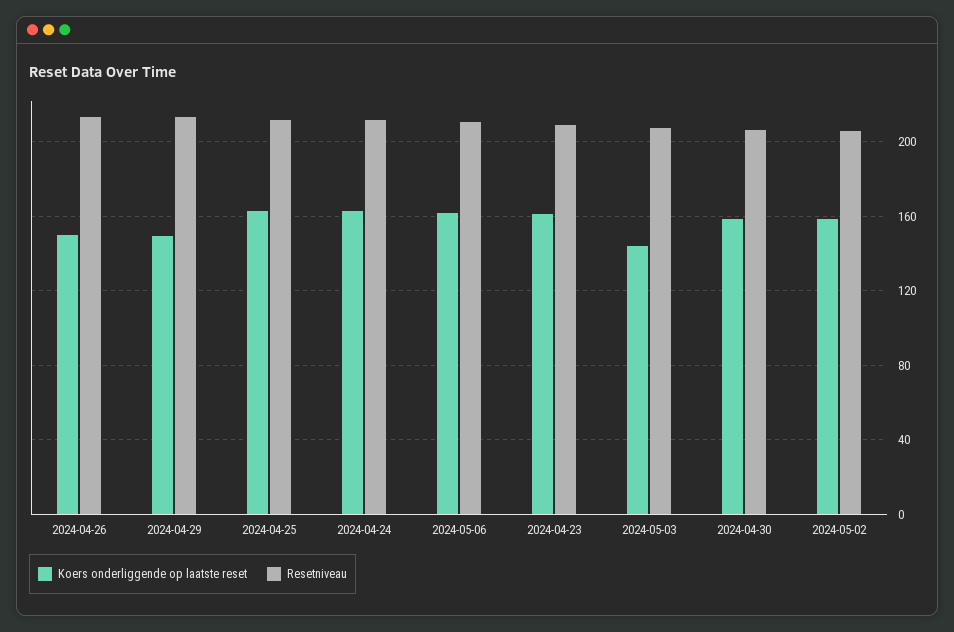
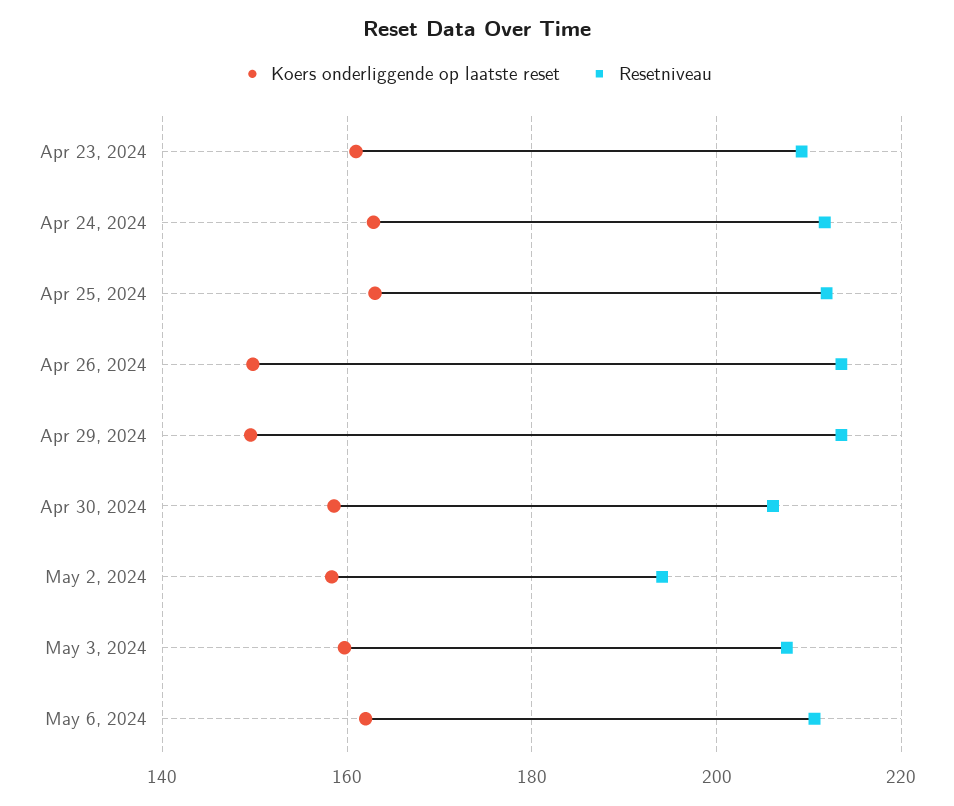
  {
    "Koers onderliggende op laatste reset": {
      "2024-04-26": 150,
      "2024-04-29": 150,
      "2024-04-25": 164,
      "2024-04-24": 162,
      "2024-05-06": 162,
      "2024-04-23": 160,
-     "2024-05-03": 145,
+     "2024-05-03": 160,
      "2024-04-30": 158,
      "2024-05-02": 158
    },
    "Resetniveau": {
      "2024-04-26": 214,
      "2024-04-29": 214,
      "2024-04-25": 212,
      "2024-04-24": 212,
      "2024-05-06": 210,
      "2024-04-23": 210,
      "2024-05-03": 208,
      "2024-04-30": 206,
-     "2024-05-02": 205
+     "2024-05-02": 194
    }
  }

